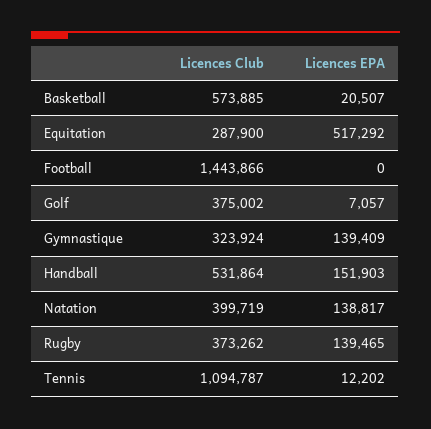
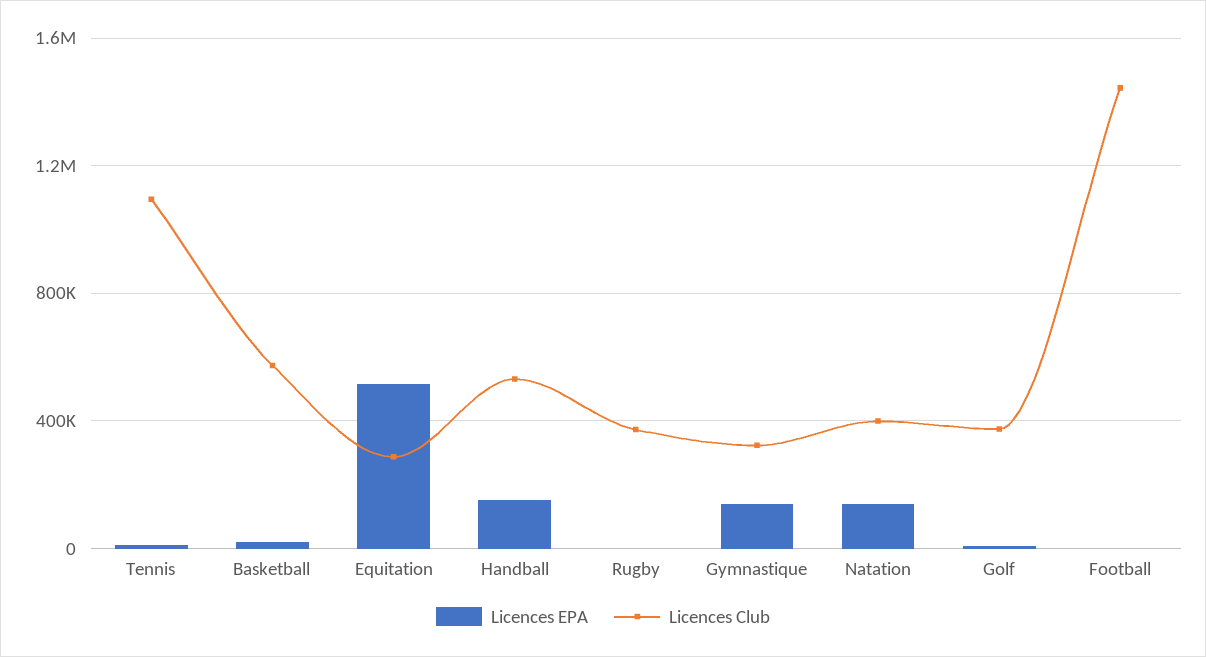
  {
    "Licences Club": {
      "Basketball": 573885,
      "Equitation": 287900,
      "Football": 1443866,
      "Golf": 375002,
      "Gymnastique": 323924,
      "Handball": 531864,
      "Natation": 399719,
      "Rugby": 373262,
      "Tennis": 1094787
    },
    "Licences EPA": {
      "Basketball": 20507,
      "Equitation": 517292,
      "Football": 0,
      "Golf": 7057,
      "Gymnastique": 139409,
      "Handball": 151903,
      "Natation": 138817,
-     "Rugby": 139465,
+     "Rugby": 0,
      "Tennis": 12202
    }
  }

